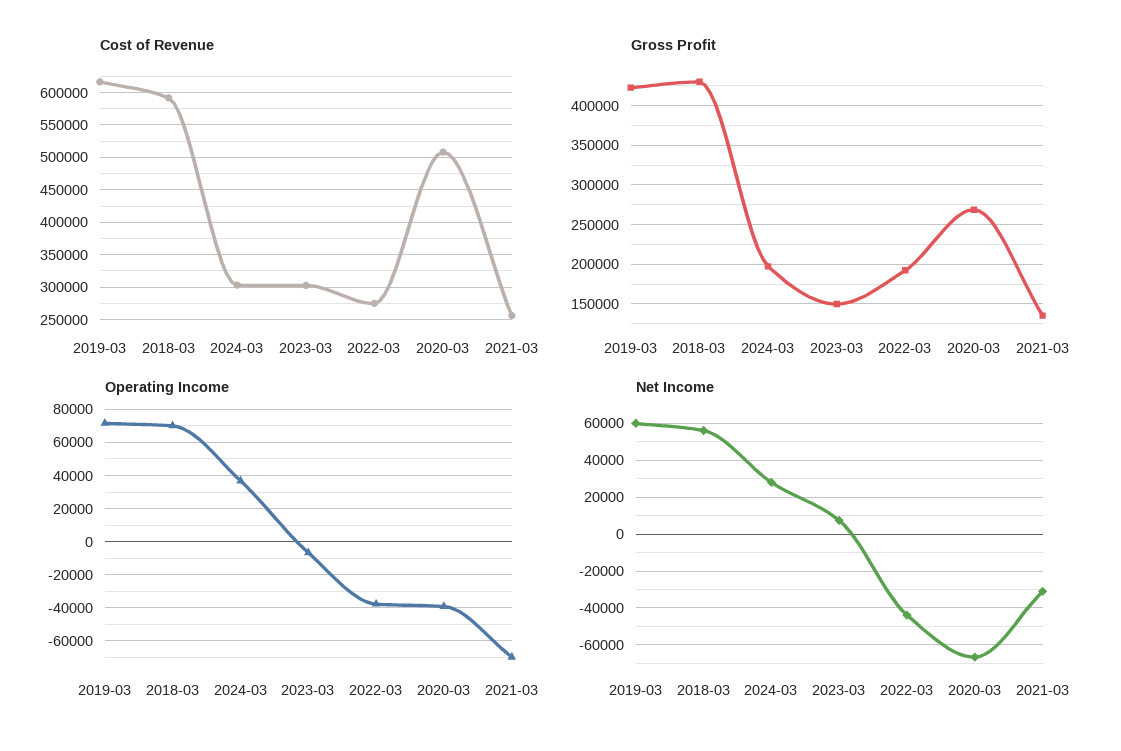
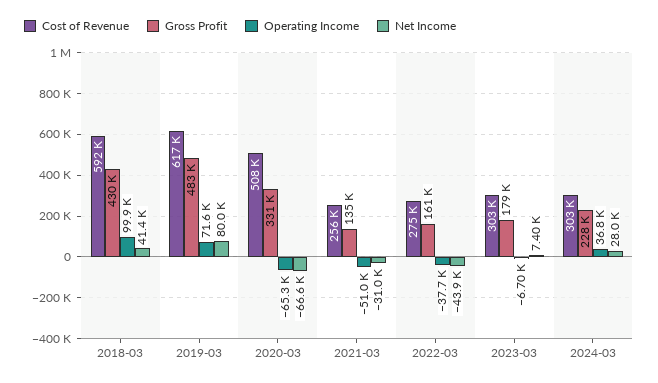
  {
    "Cost of Revenue": {
      "2019-03": 617000,
      "2018-03": 592000,
      "2024-03": 303000,
      "2023-03": 303000,
      "2022-03": 275000,
      "2020-03": 508000,
      "2021-03": 256000
    },
    "Gross Profit": {
-     "2019-03": 420000,
+     "2019-03": 483000,
      "2018-03": 430000,
-     "2024-03": 200000,
+     "2024-03": 228000,
-     "2023-03": 150000,
+     "2023-03": 179000,
-     "2022-03": 190000,
+     "2022-03": 161000,
-     "2020-03": 270000,
+     "2020-03": 331000,
      "2021-03": 135000
    },
    "Operating Income": {
      "2019-03": 71600,
-     "2018-03": 70000,
+     "2018-03": 99900,
      "2024-03": 36800,
      "2023-03": -6700,
      "2022-03": -37700,
-     "2020-03": -40000,
+     "2020-03": -65300,
-     "2021-03": -70000
+     "2021-03": -51000
    },
    "Net Income": {
-     "2019-03": 60000,
+     "2019-03": 80000,
-     "2018-03": 55000,
+     "2018-03": 41400,
      "2024-03": 28000,
      "2023-03": 7400,
      "2022-03": -43900,
      "2020-03": -66600,
      "2021-03": -31000
    }
  }

